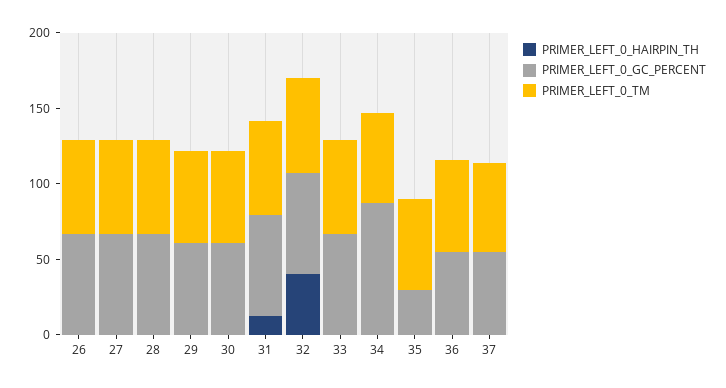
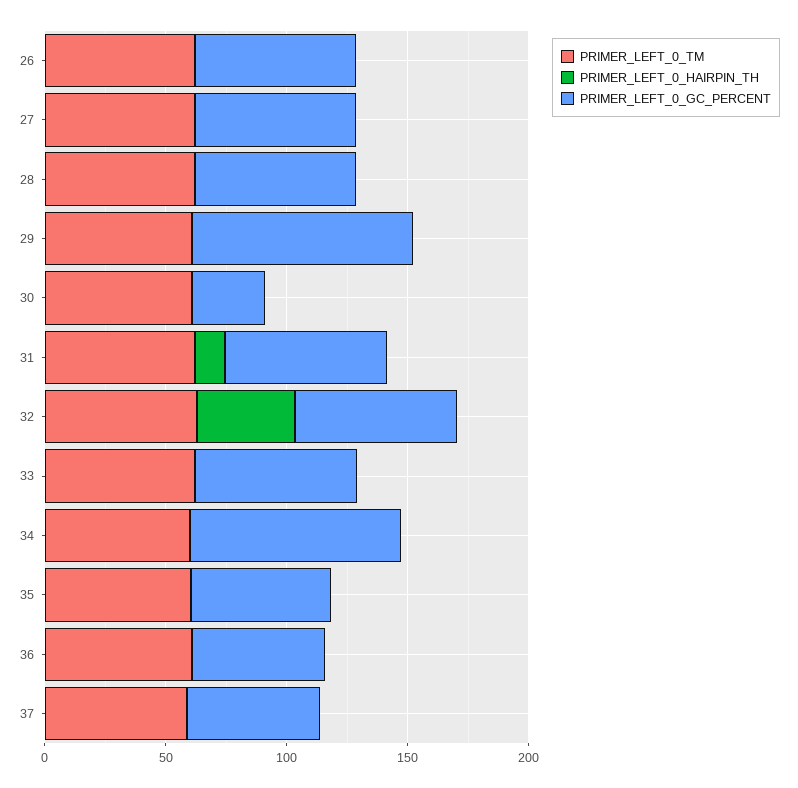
  {
    "PRIMER_LEFT_0_HAIRPIN_TH": {
      "26": 0,
      "27": 0,
      "28": 0,
      "29": 0,
      "30": 0,
      "31": 10,
      "32": 40,
      "33": 0,
      "34": 0,
      "35": 0,
      "36": 0,
      "37": 0
    },
    "PRIMER_LEFT_0_GC_PERCENT": {
      "26": 70,
      "27": 70,
      "28": 70,
-     "29": 60,
+     "29": 90,
-     "30": 60,
+     "30": 30,
      "31": 70,
      "32": 70,
      "33": 70,
      "34": 90,
-     "35": 30,
+     "35": 60,
      "36": 60,
      "37": 60
    },
    "PRIMER_LEFT_0_TM": {
      "26": 60,
      "27": 60,
      "28": 60,
      "29": 60,
      "30": 60,
      "31": 60,
      "32": 60,
      "33": 60,
      "34": 60,
      "35": 60,
      "36": 60,
      "37": 60
    }
  }

